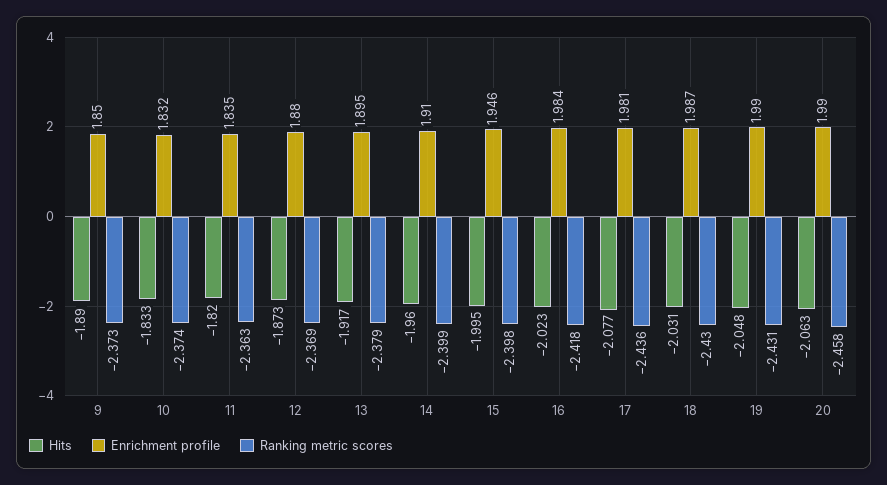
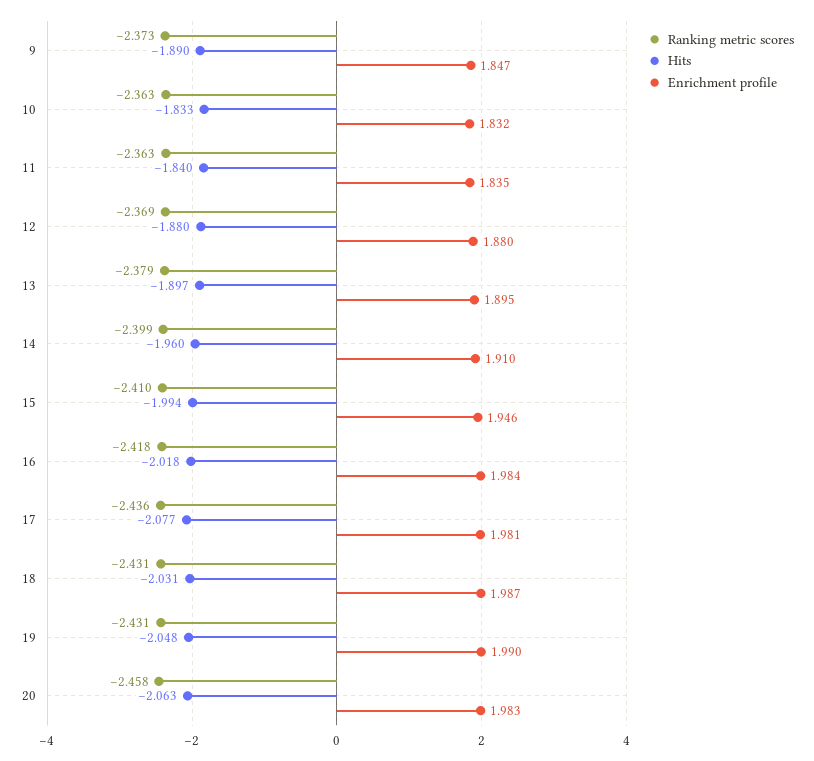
  {
    "Hits": {
      "9": -1.89,
      "10": -1.833,
-     "11": -1.82,
+     "11": -1.84,
-     "12": -1.873,
+     "12": -1.88,
-     "13": -1.917,
+     "13": -1.897,
      "14": -1.96,
-     "15": -1.995,
+     "15": -1.994,
-     "16": -2.023,
+     "16": -2.018,
      "17": -2.077,
      "18": -2.031,
      "19": -2.048,
      "20": -2.063
    },
    "Enrichment profile": {
-     "9": 1.85,
+     "9": 1.847,
      "10": 1.832,
      "11": 1.835,
      "12": 1.88,
      "13": 1.895,
      "14": 1.91,
      "15": 1.946,
      "16": 1.984,
      "17": 1.981,
      "18": 1.987,
      "19": 1.99,
-     "20": 1.99
+     "20": 1.983
    },
    "Ranking metric scores": {
      "9": -2.373,
-     "10": -2.374,
+     "10": -2.363,
      "11": -2.363,
      "12": -2.369,
      "13": -2.379,
      "14": -2.399,
-     "15": -2.398,
+     "15": -2.41,
      "16": -2.418,
      "17": -2.436,
-     "18": -2.43,
+     "18": -2.431,
      "19": -2.431,
      "20": -2.458
    }
  }

